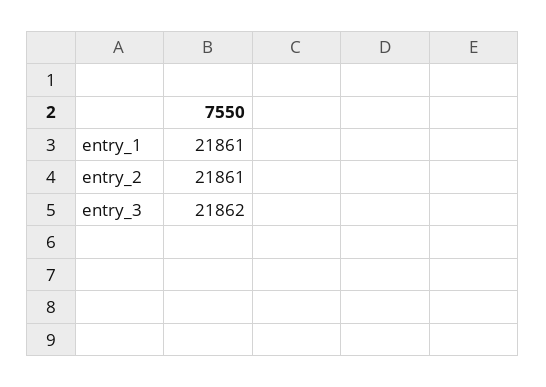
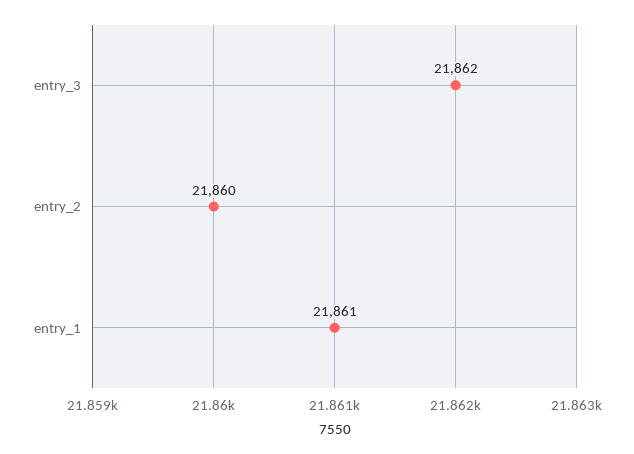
  {
    "entry_1": 21861,
-   "entry_2": 21861,
+   "entry_2": 21860,
    "entry_3": 21862
  }

